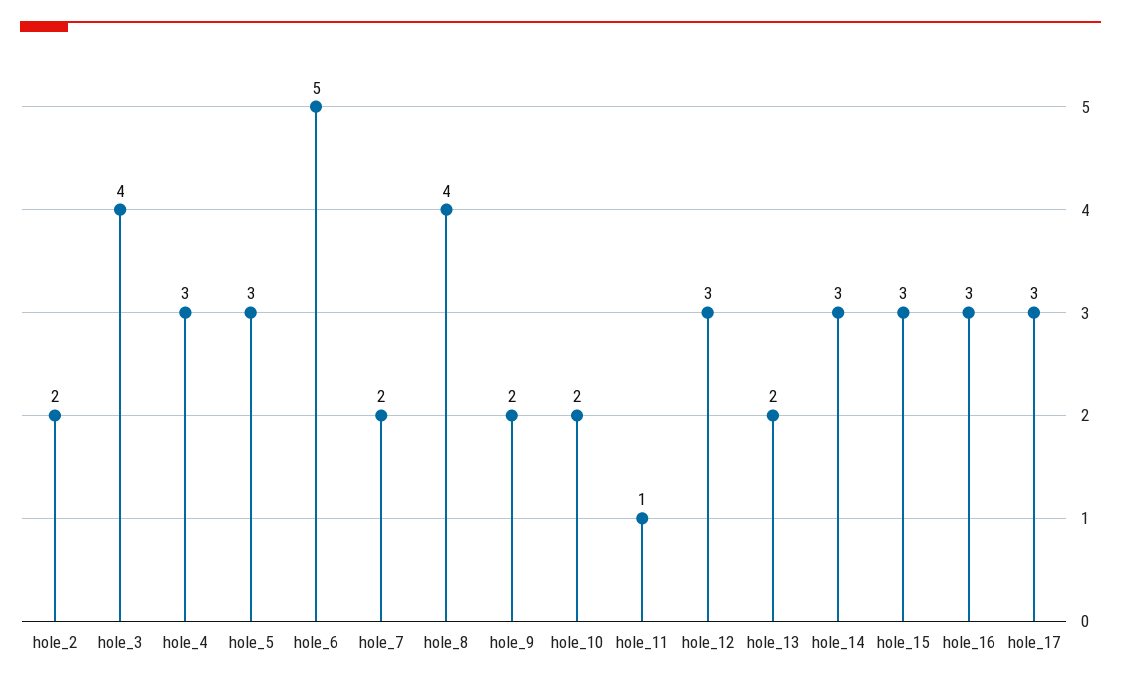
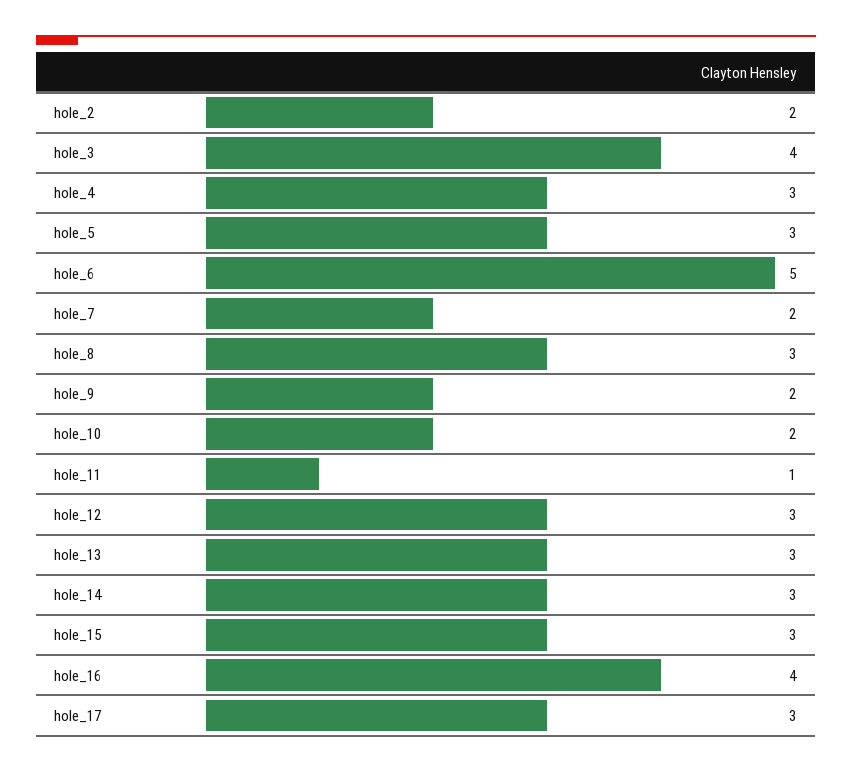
  {
    "hole_2": 2,
    "hole_3": 4,
    "hole_4": 3,
    "hole_5": 3,
    "hole_6": 5,
    "hole_7": 2,
-   "hole_8": 4,
+   "hole_8": 3,
    "hole_9": 2,
    "hole_10": 2,
    "hole_11": 1,
    "hole_12": 3,
-   "hole_13": 2,
+   "hole_13": 3,
    "hole_14": 3,
    "hole_15": 3,
-   "hole_16": 3,
+   "hole_16": 4,
    "hole_17": 3
  }

